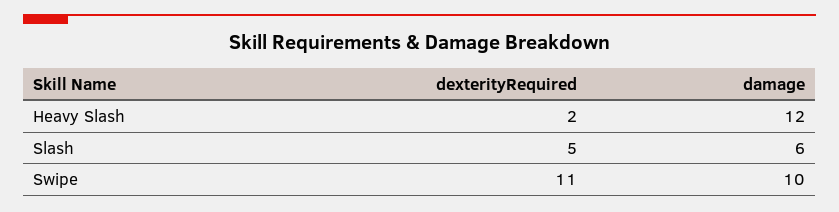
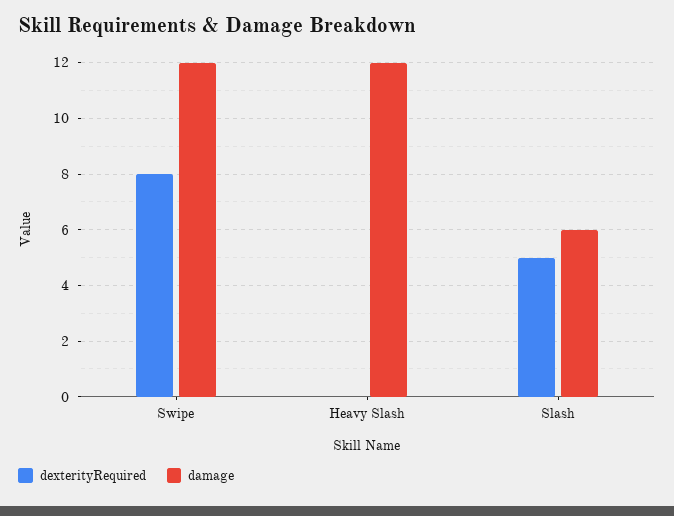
  {
    "dexterityRequired": {
-     "Heavy Slash": 2,
+     "Heavy Slash": 0,
      "Slash": 5,
-     "Swipe": 11
+     "Swipe": 8
    },
    "damage": {
      "Heavy Slash": 12,
      "Slash": 6,
-     "Swipe": 10
+     "Swipe": 12
    }
  }

